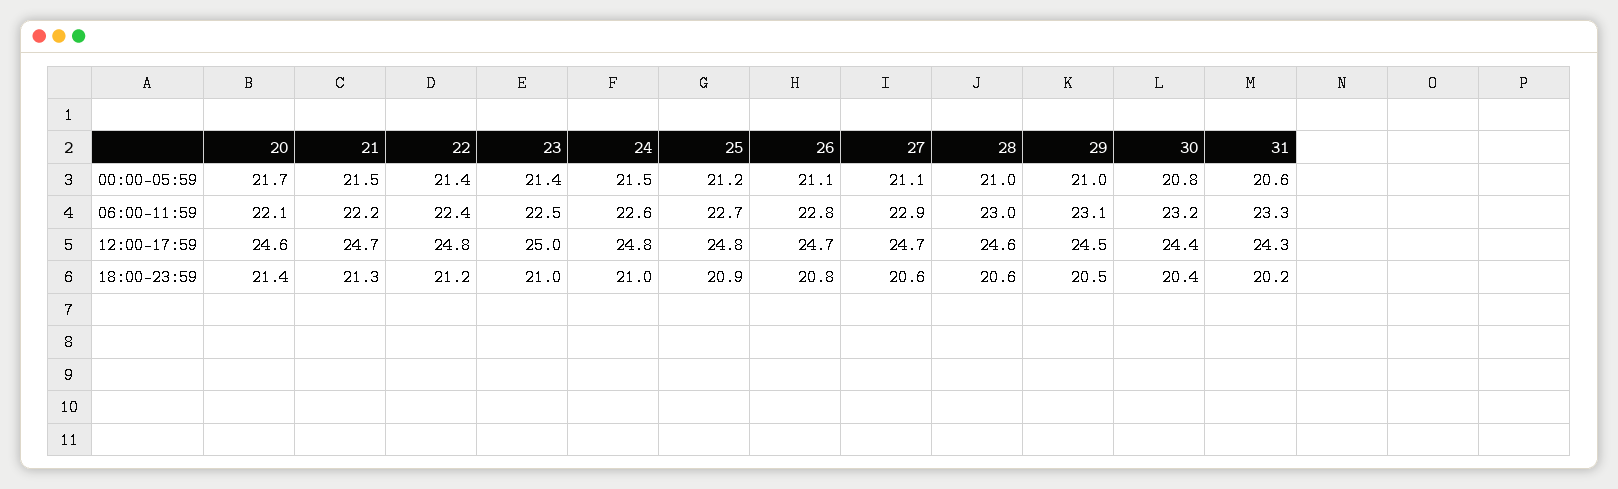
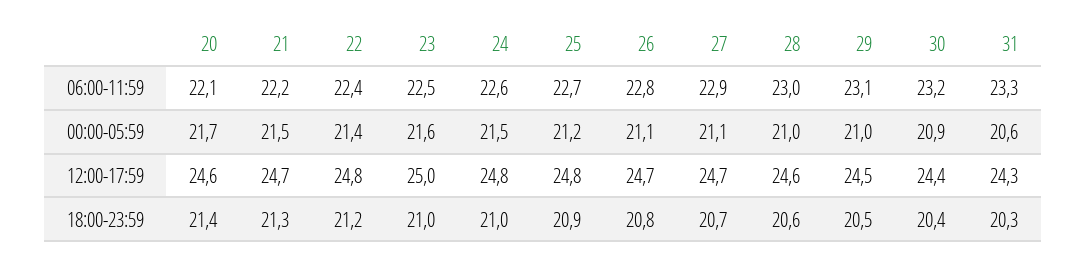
  {
    "20": {
      "00:00-05:59": 21.7,
      "06:00-11:59": 22.1,
      "12:00-17:59": 24.6,
      "18:00-23:59": 21.4
    },
    "21": {
      "00:00-05:59": 21.5,
      "06:00-11:59": 22.2,
      "12:00-17:59": 24.7,
      "18:00-23:59": 21.3
    },
    "22": {
      "00:00-05:59": 21.4,
      "06:00-11:59": 22.4,
      "12:00-17:59": 24.8,
      "18:00-23:59": 21.2
    },
    "23": {
-     "00:00-05:59": 21.4,
+     "00:00-05:59": 21.6,
      "06:00-11:59": 22.5,
      "12:00-17:59": 25,
      "18:00-23:59": 21
    },
    "24": {
      "00:00-05:59": 21.5,
      "06:00-11:59": 22.6,
      "12:00-17:59": 24.8,
      "18:00-23:59": 21
    },
    "25": {
      "00:00-05:59": 21.2,
      "06:00-11:59": 22.7,
      "12:00-17:59": 24.8,
      "18:00-23:59": 20.9
    },
    "26": {
      "00:00-05:59": 21.1,
      "06:00-11:59": 22.8,
      "12:00-17:59": 24.7,
      "18:00-23:59": 20.8
    },
    "27": {
      "00:00-05:59": 21.1,
      "06:00-11:59": 22.9,
      "12:00-17:59": 24.7,
-     "18:00-23:59": 20.6
+     "18:00-23:59": 20.7
    },
    "28": {
      "00:00-05:59": 21,
      "06:00-11:59": 23,
      "12:00-17:59": 24.6,
      "18:00-23:59": 20.6
    },
    "29": {
      "00:00-05:59": 21,
      "06:00-11:59": 23.1,
      "12:00-17:59": 24.5,
      "18:00-23:59": 20.5
    },
    "30": {
-     "00:00-05:59": 20.8,
+     "00:00-05:59": 20.9,
      "06:00-11:59": 23.2,
      "12:00-17:59": 24.4,
      "18:00-23:59": 20.4
    },
    "31": {
      "00:00-05:59": 20.6,
      "06:00-11:59": 23.3,
      "12:00-17:59": 24.3,
-     "18:00-23:59": 20.2
+     "18:00-23:59": 20.3
    }
  }

